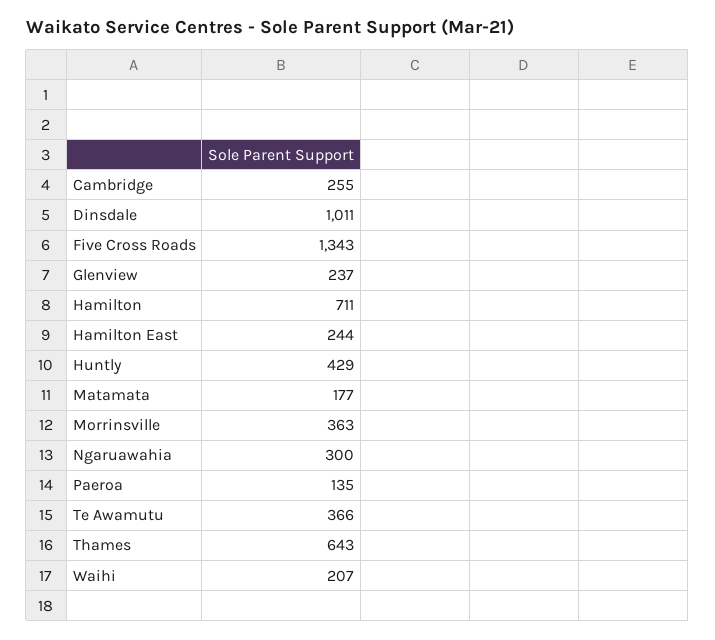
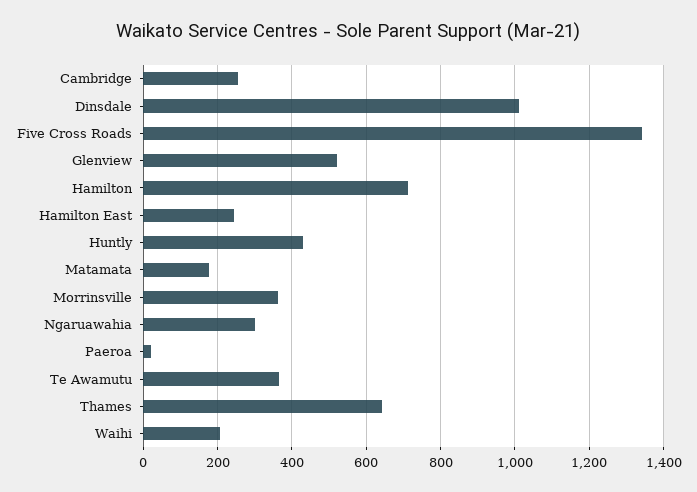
  {
    "Cambridge": 255,
    "Dinsdale": 1011,
    "Five Cross Roads": 1343,
-   "Glenview": 237,
+   "Glenview": 520,
    "Hamilton": 711,
    "Hamilton East": 244,
    "Huntly": 429,
    "Matamata": 177,
    "Morrinsville": 363,
    "Ngaruawahia": 300,
-   "Paeroa": 135,
+   "Paeroa": 20,
    "Te Awamutu": 366,
    "Thames": 643,
    "Waihi": 207
  }

